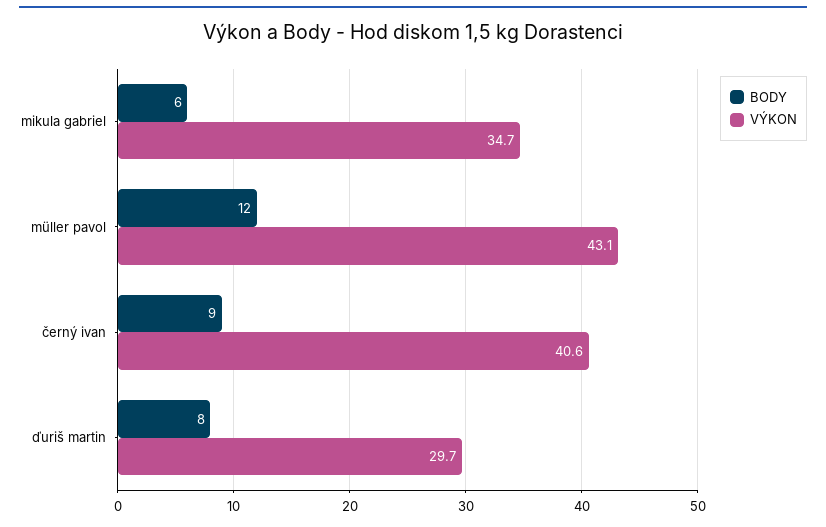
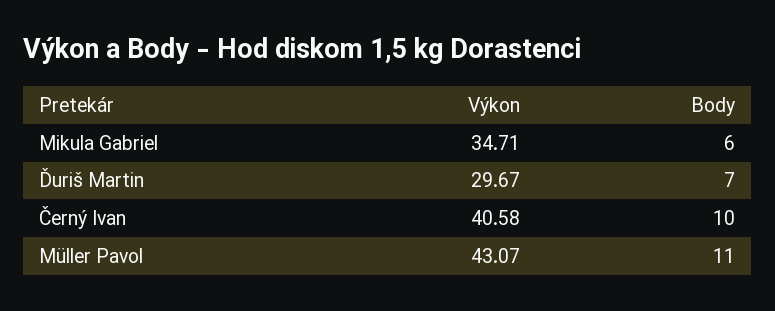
  {
    "BODY": {
      "mikula gabriel": 6,
-     "müller pavol": 12,
+     "müller pavol": 11,
-     "černý ivan": 9,
+     "černý ivan": 10,
-     "ďuriš martin": 8
+     "ďuriš martin": 7
    },
    "VÝKON": {
      "mikula gabriel": 34.71,
      "müller pavol": 43.07,
      "černý ivan": 40.58,
      "ďuriš martin": 29.67
    }
  }

